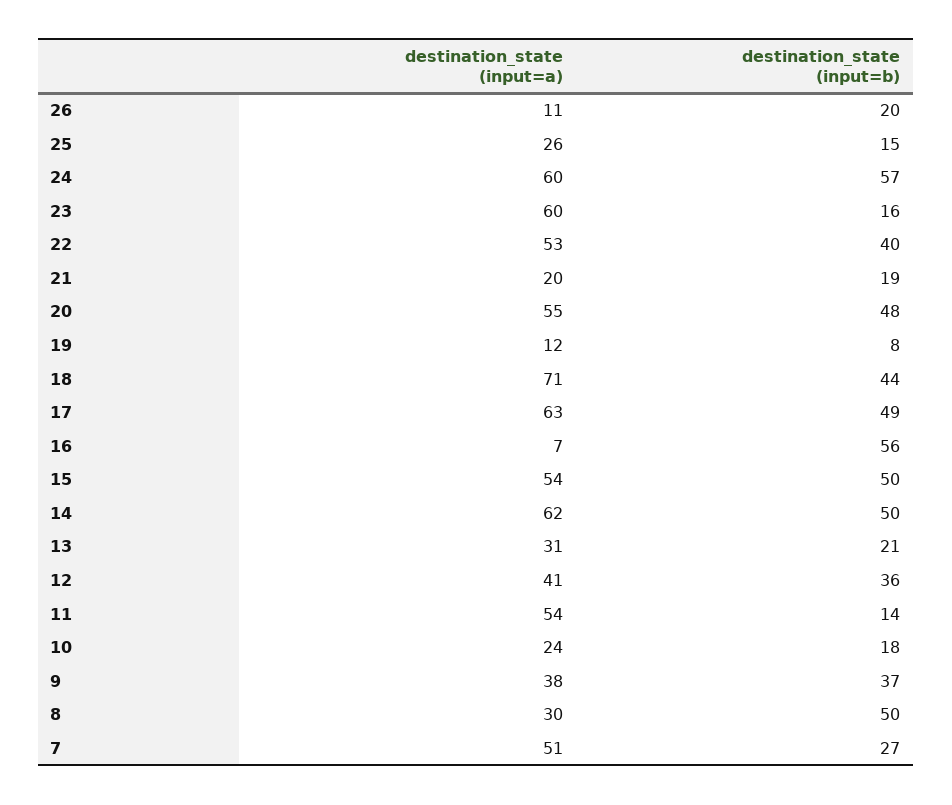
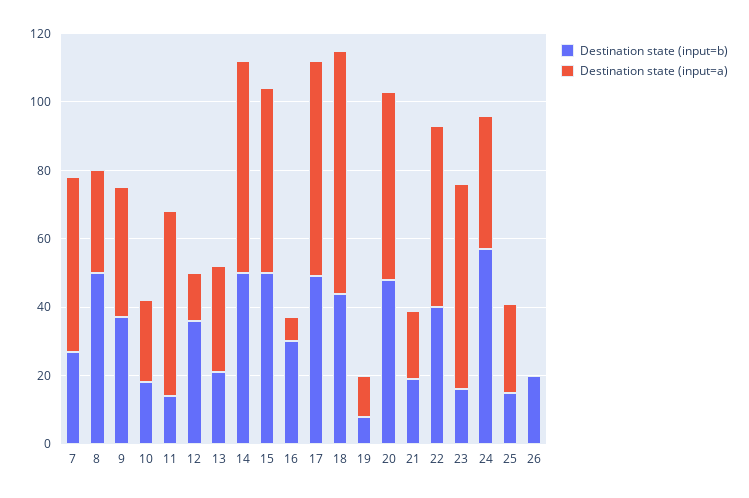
  {
    "destination_state (input=a)": {
-     "26": 11,
+     "26": 0,
      "25": 26,
-     "24": 60,
+     "24": 40,
      "23": 60,
      "22": 53,
      "21": 20,
      "20": 55,
      "19": 12,
      "18": 71,
      "17": 63,
      "16": 7,
      "15": 54,
      "14": 62,
      "13": 31,
-     "12": 41,
+     "12": 15,
      "11": 54,
      "10": 24,
      "9": 38,
      "8": 30,
      "7": 51
    },
    "destination_state (input=b)": {
      "26": 20,
      "25": 15,
      "24": 57,
      "23": 16,
      "22": 40,
      "21": 19,
      "20": 48,
      "19": 8,
      "18": 44,
      "17": 49,
-     "16": 56,
+     "16": 30,
      "15": 50,
      "14": 50,
      "13": 21,
      "12": 36,
      "11": 14,
      "10": 18,
      "9": 37,
      "8": 50,
      "7": 27
    }
  }

